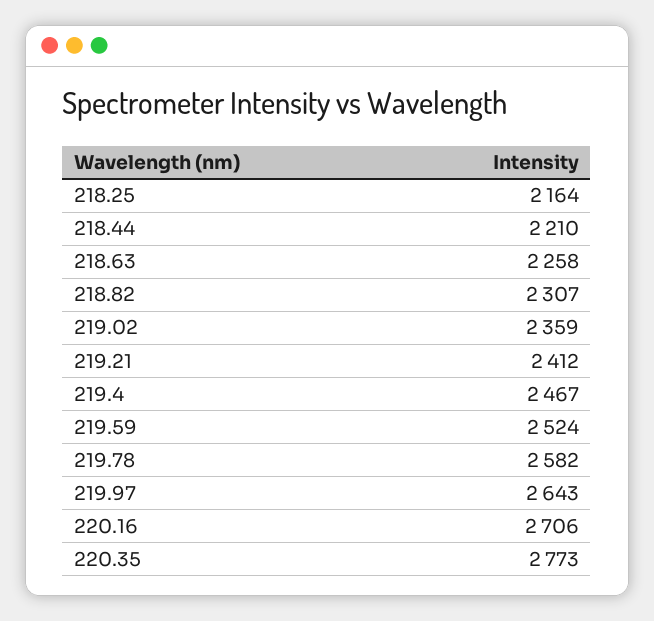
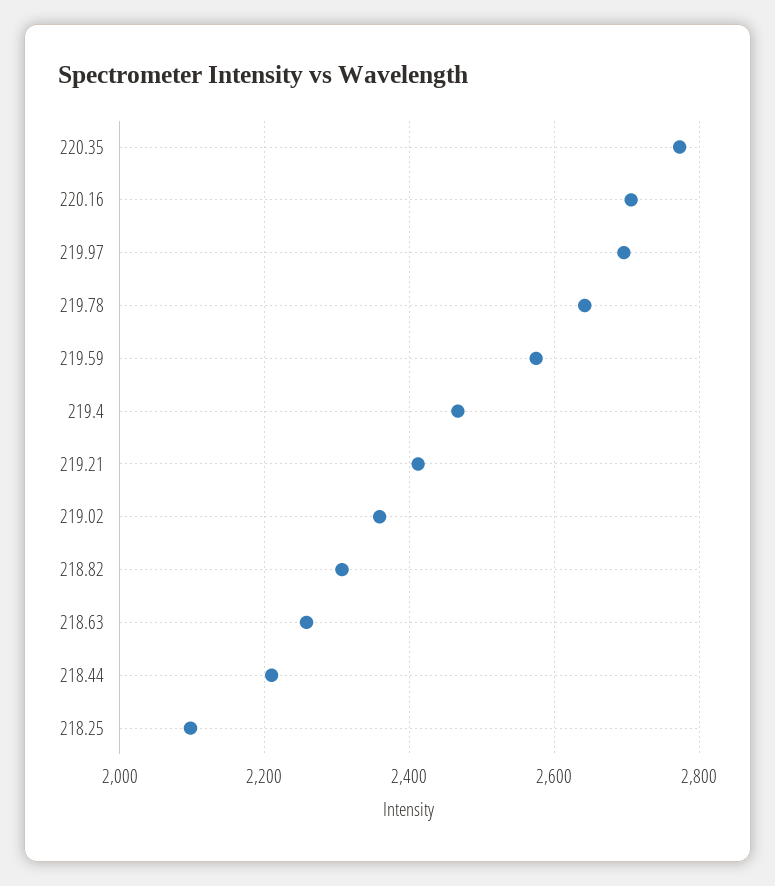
  {
-   "218.25": 2164,
+   "218.25": 2100,
    "218.44": 2210,
    "218.63": 2258,
    "218.82": 2307,
    "219.02": 2359,
    "219.21": 2412,
    "219.4": 2467,
-   "219.59": 2524,
+   "219.59": 2580,
-   "219.78": 2582,
+   "219.78": 2640,
-   "219.97": 2643,
+   "219.97": 2700,
    "220.16": 2706,
    "220.35": 2773
  }

